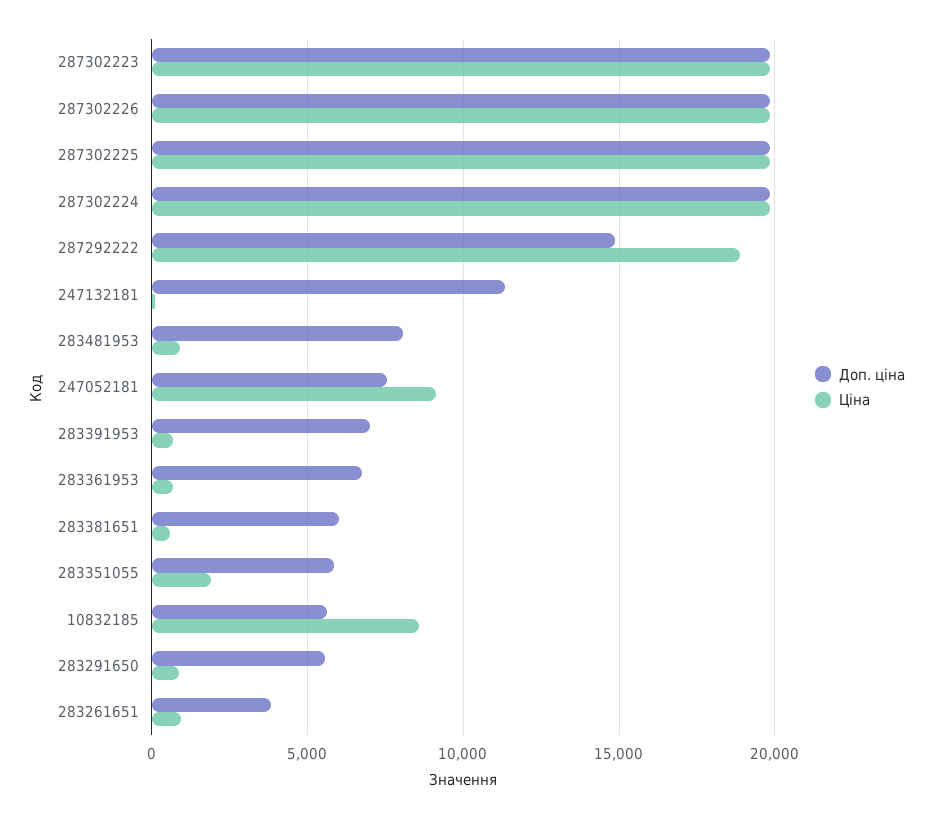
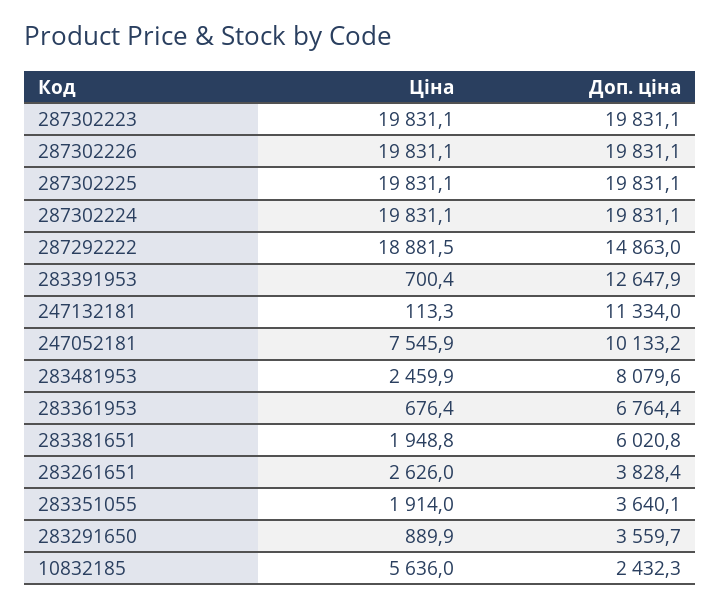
  {
    "Доп. ціна": {
      "287302223": 19831.1,
      "287302226": 19831.1,
      "287302225": 19831.1,
      "287302224": 19831.1,
      "287292222": 14863,
      "247132181": 11334,
      "283481953": 8079.6,
-     "247052181": 7500,
+     "247052181": 10133.2,
-     "283391953": 7000,
+     "283391953": 12647.9,
      "283361953": 6764.4,
      "283381651": 6020.8,
-     "283351055": 6000,
+     "283351055": 3640.1,
-     "10832185": 5500,
+     "10832185": 2432.3,
-     "283291650": 5500,
+     "283291650": 3559.7,
      "283261651": 3828.4
    },
    "Ціна": {
      "287302223": 19831.1,
      "287302226": 19831.1,
      "287302225": 19831.1,
      "287302224": 19831.1,
      "287292222": 18881.5,
      "247132181": 113.3,
-     "283481953": 1000,
+     "283481953": 2459.9,
-     "247052181": 9000,
+     "247052181": 7545.9,
      "283391953": 700.4,
      "283361953": 676.4,
-     "283381651": 500,
+     "283381651": 1948.8,
      "283351055": 1914,
-     "10832185": 8500,
+     "10832185": 5636,
      "283291650": 889.9,
-     "283261651": 1000
+     "283261651": 2626
    }
  }

